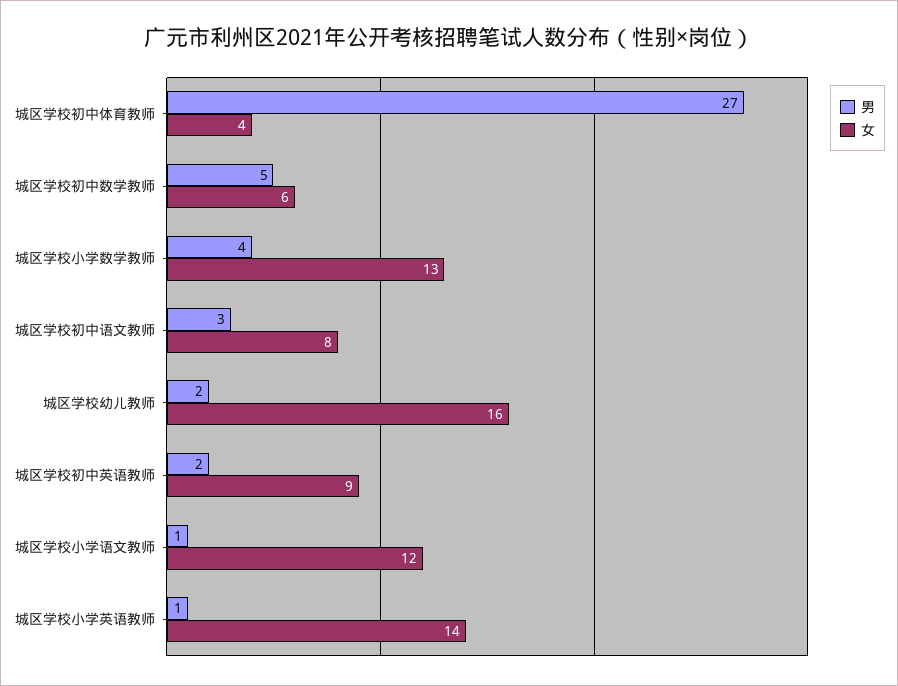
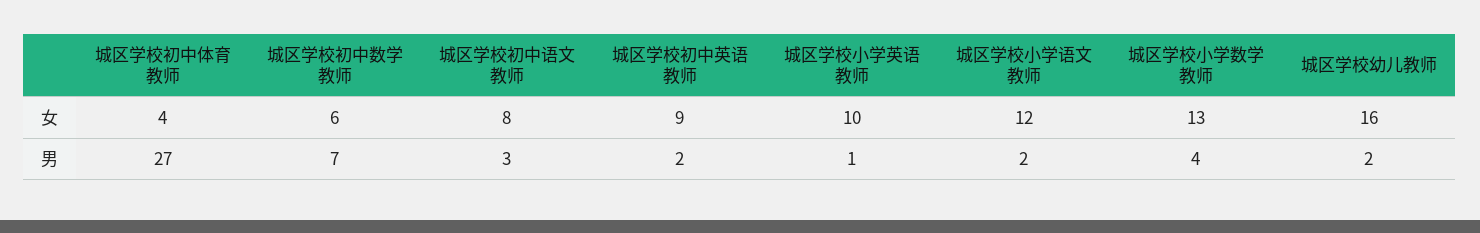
  {
    "男": {
      "城区学校初中体育教师": 27,
-     "城区学校初中数学教师": 5,
+     "城区学校初中数学教师": 7,
      "城区学校小学数学教师": 4,
      "城区学校初中语文教师": 3,
      "城区学校幼儿教师": 2,
      "城区学校初中英语教师": 2,
-     "城区学校小学语文教师": 1,
+     "城区学校小学语文教师": 2,
      "城区学校小学英语教师": 1
    },
    "女": {
      "城区学校初中体育教师": 4,
      "城区学校初中数学教师": 6,
      "城区学校小学数学教师": 13,
      "城区学校初中语文教师": 8,
      "城区学校幼儿教师": 16,
      "城区学校初中英语教师": 9,
      "城区学校小学语文教师": 12,
-     "城区学校小学英语教师": 14
+     "城区学校小学英语教师": 10
    }
  }

